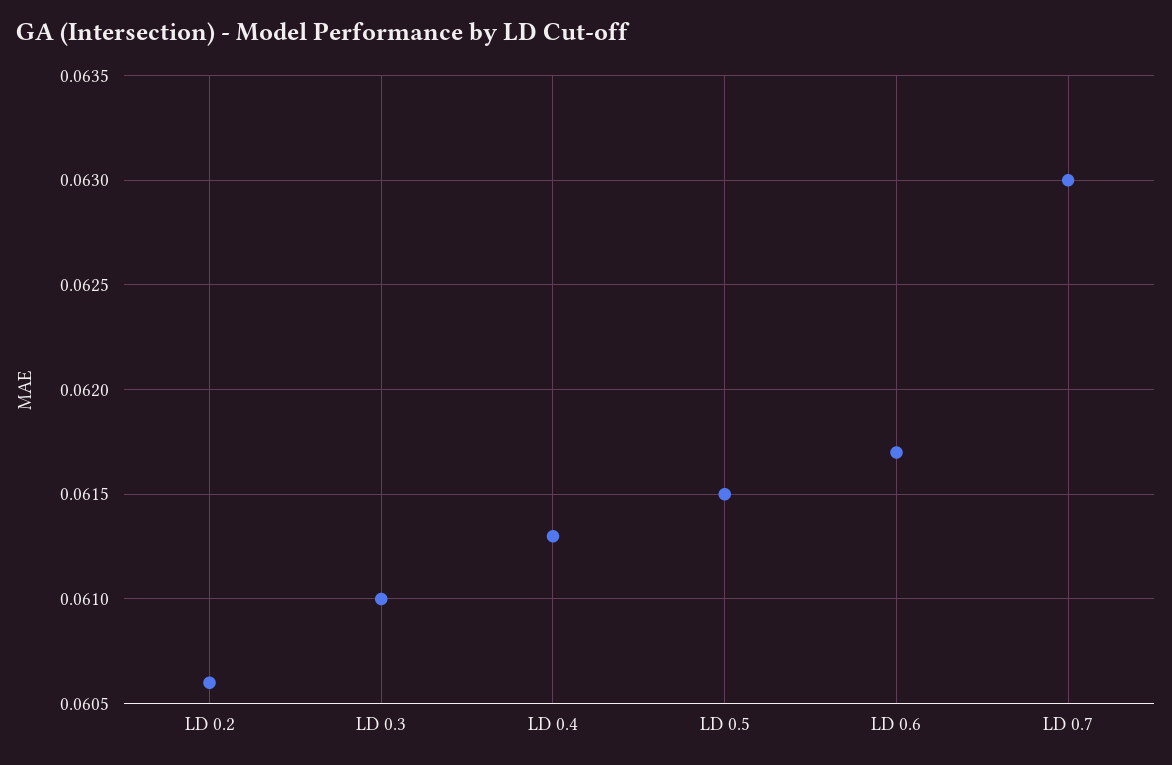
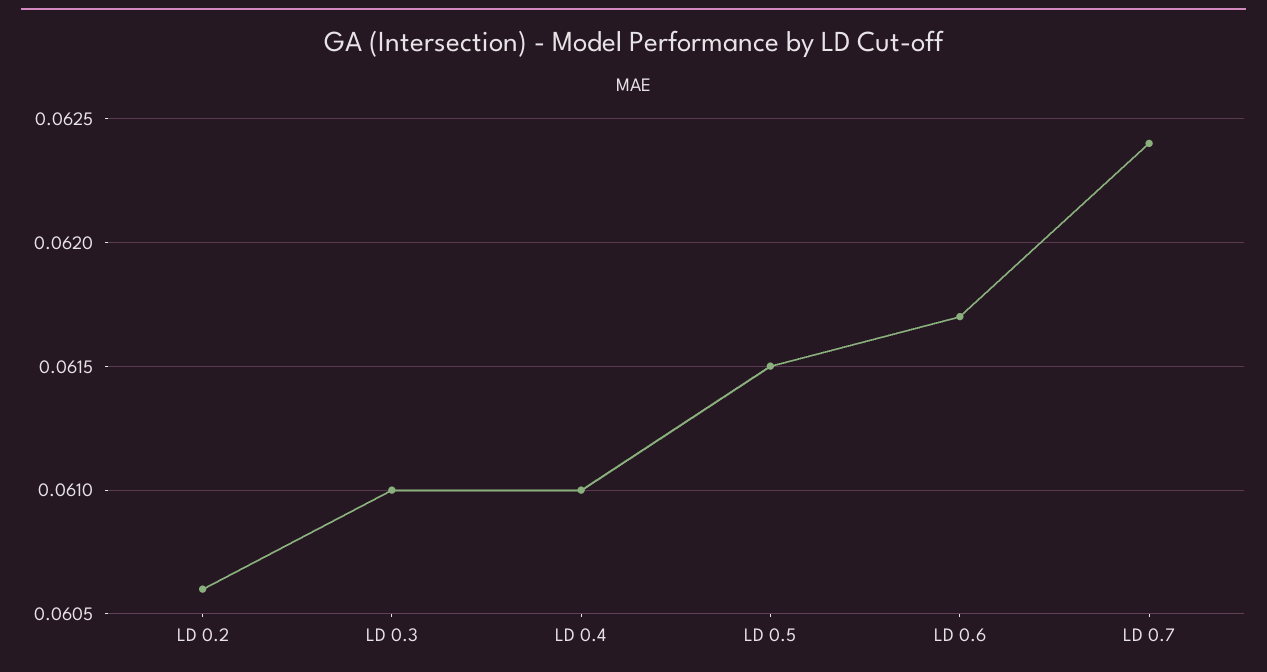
  {
    "LD 0.2": 0.0606,
    "LD 0.3": 0.061,
-   "LD 0.4": 0.0613,
+   "LD 0.4": 0.061,
    "LD 0.5": 0.0615,
    "LD 0.6": 0.0617,
-   "LD 0.7": 0.063
+   "LD 0.7": 0.0624
  }

